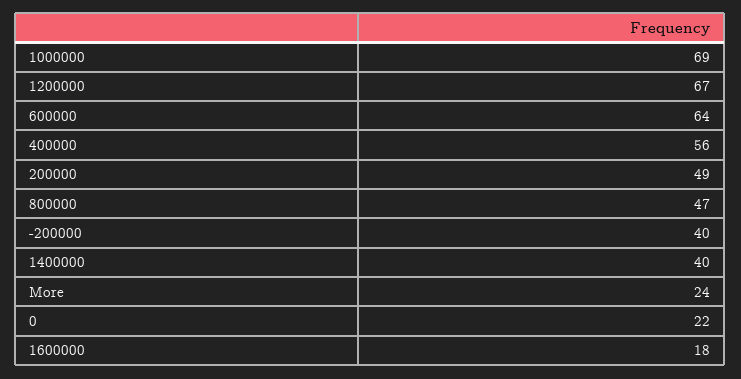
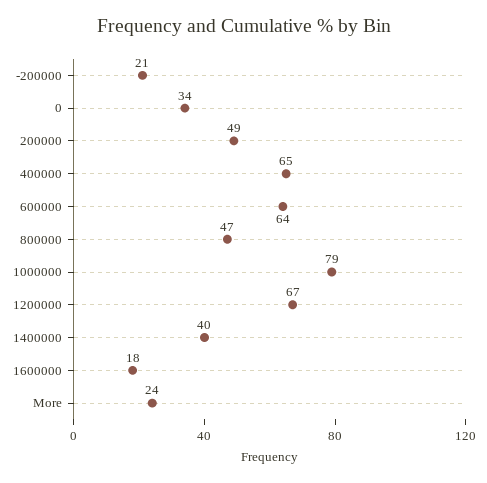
  {
-   "1000000": 69,
+   "1000000": 79,
    "1200000": 67,
    "600000": 64,
-   "400000": 56,
+   "400000": 65,
    "200000": 49,
    "800000": 47,
-   "-200000": 40,
+   "-200000": 21,
    "1400000": 40,
    "More": 24,
-   "0": 22,
+   "0": 34,
    "1600000": 18
  }

